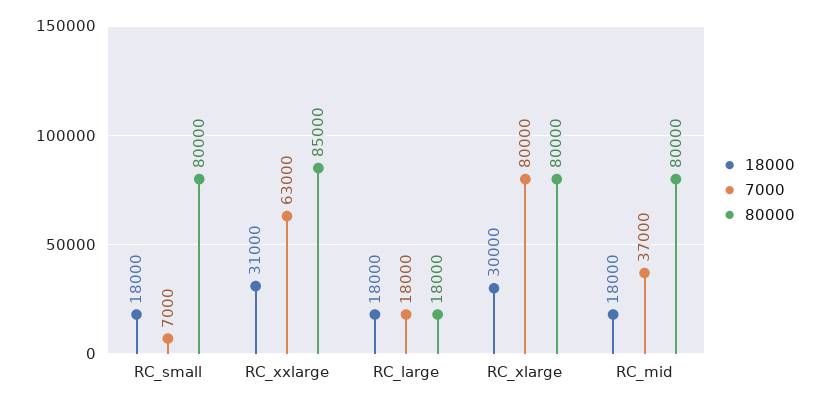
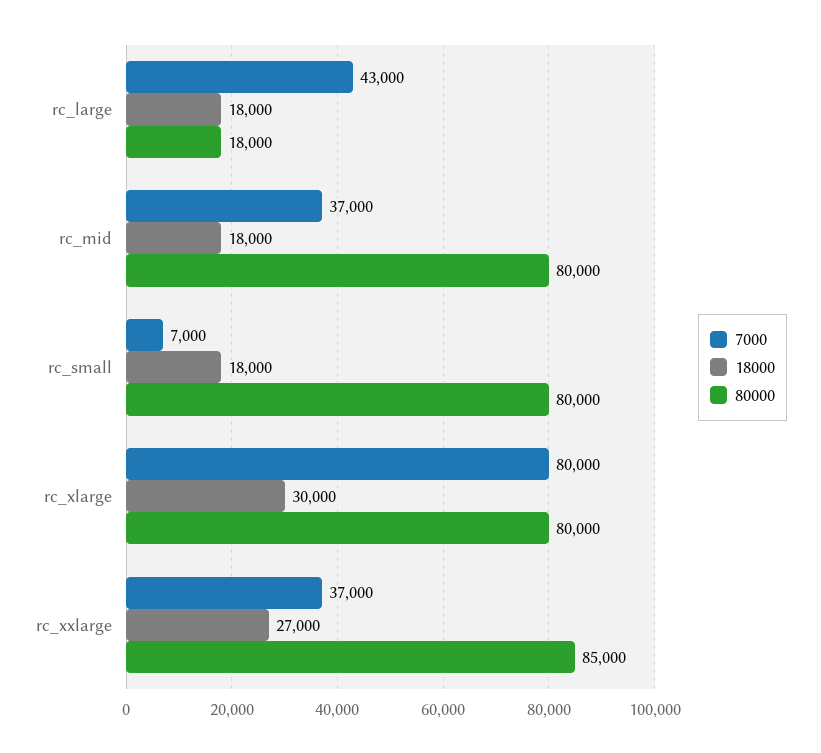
  {
    "18000": {
      "RC_small": 18000,
-     "RC_xxlarge": 31000,
+     "RC_xxlarge": 27000,
      "RC_large": 18000,
      "RC_xlarge": 30000,
      "RC_mid": 18000
    },
    "7000": {
      "RC_small": 7000,
-     "RC_xxlarge": 63000,
+     "RC_xxlarge": 37000,
-     "RC_large": 18000,
+     "RC_large": 43000,
      "RC_xlarge": 80000,
      "RC_mid": 37000
    },
    "80000": {
      "RC_small": 80000,
      "RC_xxlarge": 85000,
      "RC_large": 18000,
      "RC_xlarge": 80000,
      "RC_mid": 80000
    }
  }

